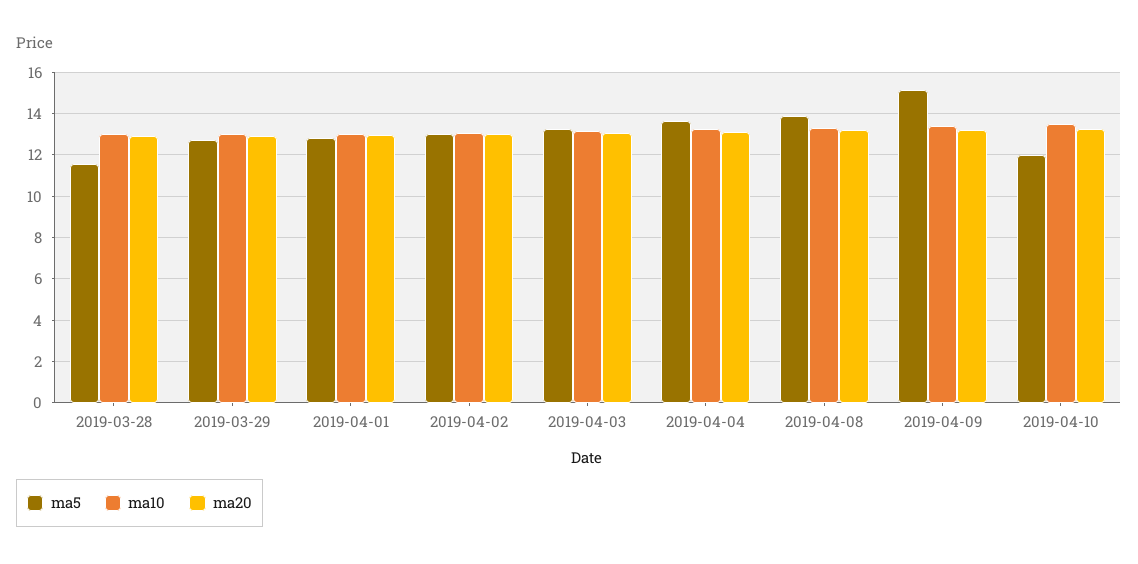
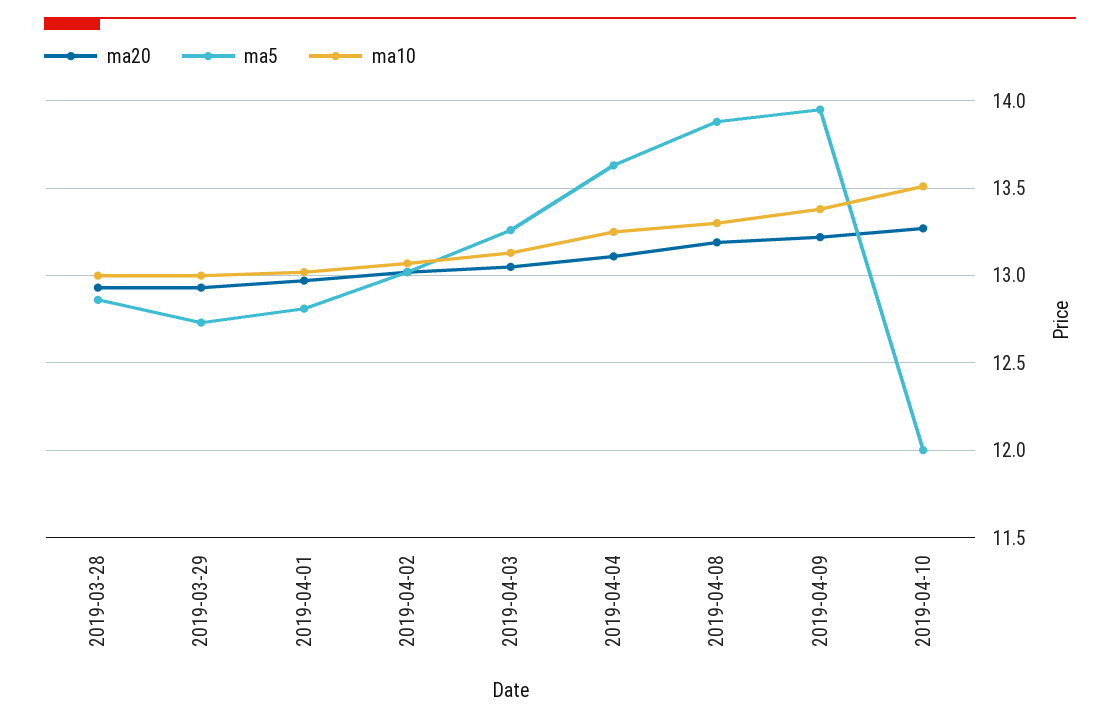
  {
    "ma5": {
-     "2019-03-28": 11.5,
+     "2019-03-28": 12.85,
      "2019-03-29": 12.75,
      "2019-04-01": 12.8,
      "2019-04-02": 13,
      "2019-04-03": 13.25,
      "2019-04-04": 13.65,
      "2019-04-08": 13.9,
-     "2019-04-09": 15,
+     "2019-04-09": 13.95,
      "2019-04-10": 12
    },
    "ma10": {
      "2019-03-28": 13,
      "2019-03-29": 13,
      "2019-04-01": 13,
      "2019-04-02": 13.05,
      "2019-04-03": 13.15,
      "2019-04-04": 13.25,
      "2019-04-08": 13.3,
      "2019-04-09": 13.4,
      "2019-04-10": 13.5
    },
    "ma20": {
      "2019-03-28": 12.95,
      "2019-03-29": 12.95,
      "2019-04-01": 12.95,
      "2019-04-02": 13,
      "2019-04-03": 13.05,
      "2019-04-04": 13.1,
      "2019-04-08": 13.2,
      "2019-04-09": 13.2,
      "2019-04-10": 13.25
    }
  }

